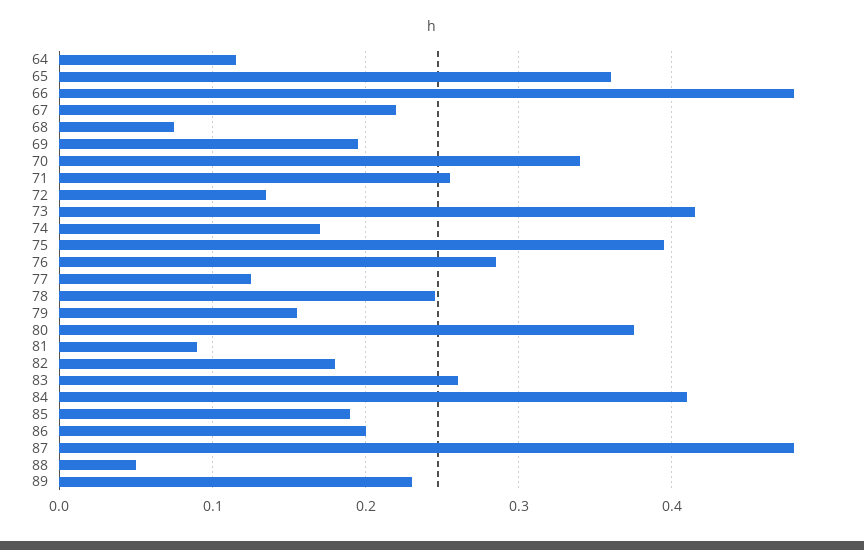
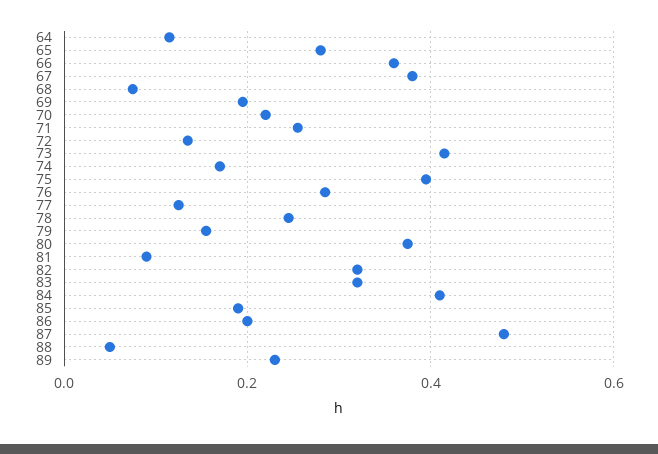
  {
    "64": 0.12,
-   "65": 0.36,
+   "65": 0.28,
-   "66": 0.48,
+   "66": 0.36,
-   "67": 0.22,
+   "67": 0.38,
    "68": 0.08,
    "69": 0.2,
-   "70": 0.34,
+   "70": 0.22,
    "71": 0.26,
    "72": 0.14,
    "73": 0.42,
    "74": 0.17,
    "75": 0.4,
    "76": 0.29,
    "77": 0.13,
    "78": 0.25,
    "79": 0.16,
    "80": 0.38,
    "81": 0.09,
-   "82": 0.18,
+   "82": 0.32,
-   "83": 0.26,
+   "83": 0.32,
    "84": 0.41,
    "85": 0.19,
    "86": 0.2,
    "87": 0.48,
    "88": 0.05,
    "89": 0.23
  }

